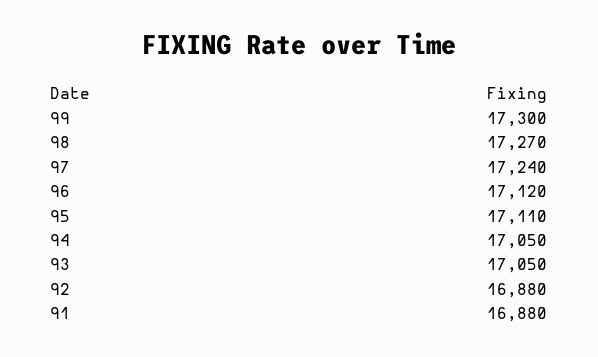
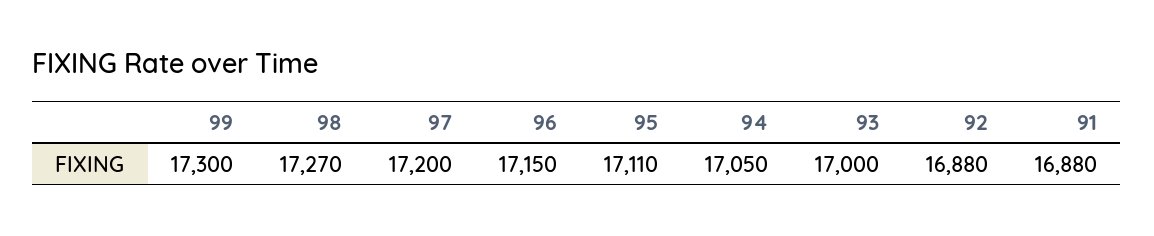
  {
    "99": 17300,
    "98": 17270,
-   "97": 17240,
+   "97": 17200,
-   "96": 17120,
+   "96": 17150,
    "95": 17110,
    "94": 17050,
-   "93": 17050,
+   "93": 17000,
    "92": 16880,
    "91": 16880
  }

